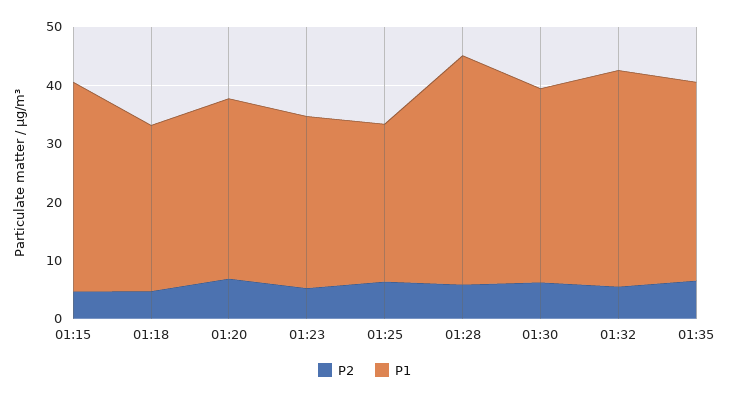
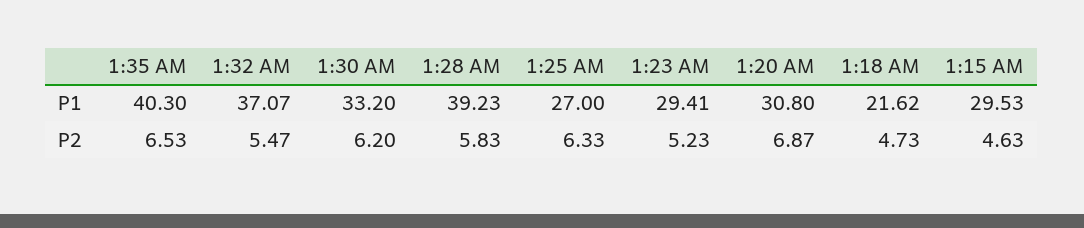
  {
    "P2": {
      "01:15": 4.63,
      "01:18": 4.73,
      "01:20": 6.87,
      "01:23": 5.23,
      "01:25": 6.33,
      "01:28": 5.83,
      "01:30": 6.2,
      "01:32": 5.47,
      "01:35": 6.53
    },
    "P1": {
-     "01:15": 36,
+     "01:15": 29.53,
-     "01:18": 28,
+     "01:18": 21.62,
      "01:20": 30.8,
      "01:23": 29.41,
      "01:25": 27,
      "01:28": 39.23,
      "01:30": 33.2,
      "01:32": 37.07,
-     "01:35": 34
+     "01:35": 40.3
    }
  }

